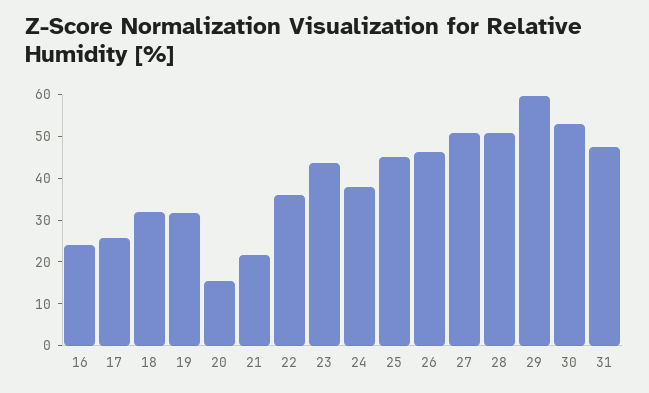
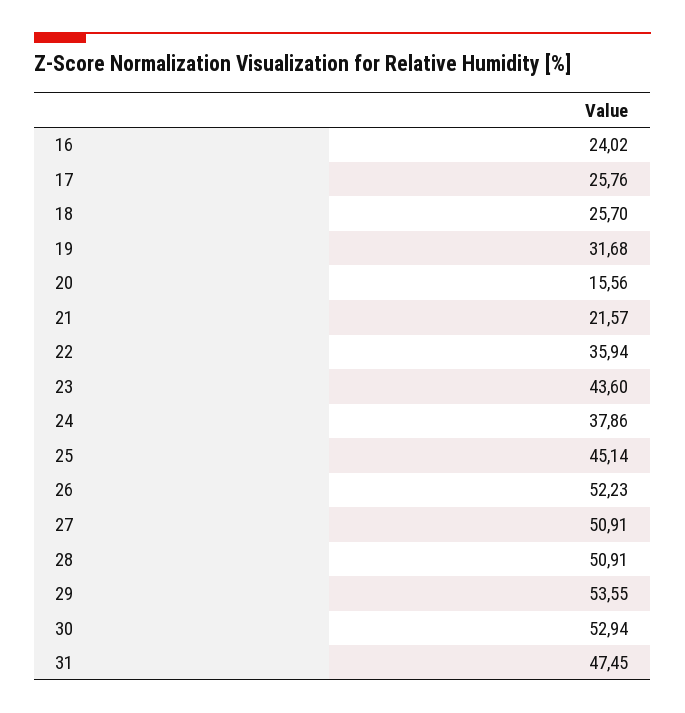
  {
    "16": 24.02,
    "17": 25.76,
-   "18": 32,
+   "18": 25.7,
    "19": 31.68,
    "20": 15.56,
    "21": 21.57,
    "22": 35.94,
    "23": 43.6,
    "24": 37.86,
    "25": 45.14,
-   "26": 46,
+   "26": 52.23,
    "27": 50.91,
    "28": 50.91,
-   "29": 60,
+   "29": 53.55,
    "30": 52.94,
    "31": 47.45
  }

